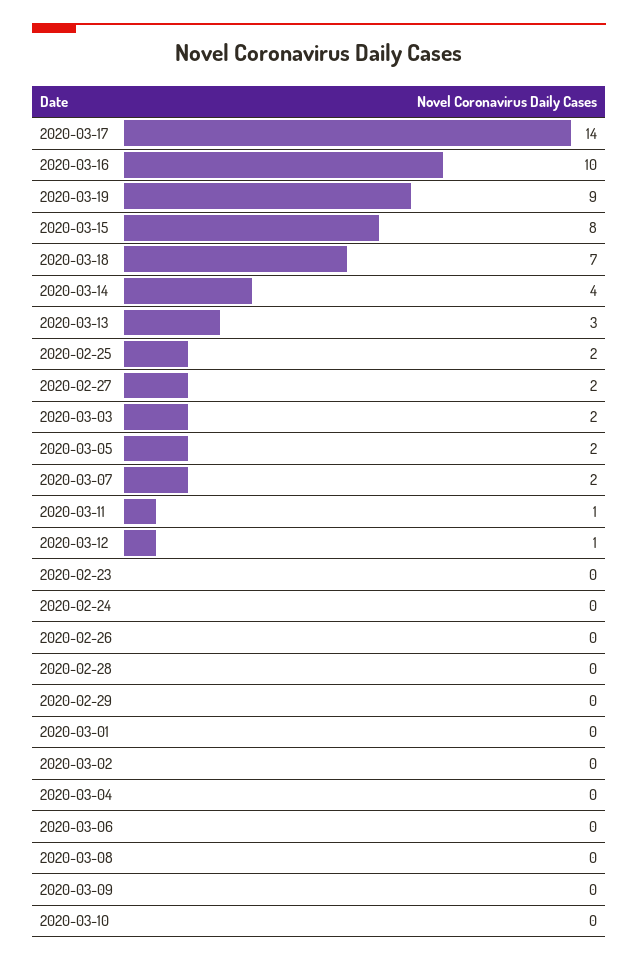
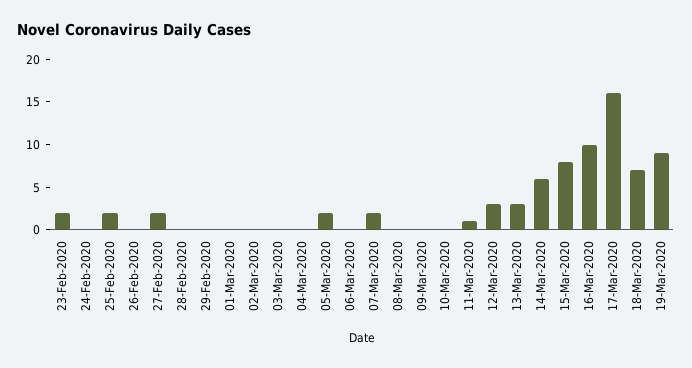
  {
-   "2020-03-17": 14,
+   "2020-03-17": 16,
    "2020-03-16": 10,
    "2020-03-19": 9,
    "2020-03-15": 8,
    "2020-03-18": 7,
-   "2020-03-14": 4,
+   "2020-03-14": 6,
    "2020-03-13": 3,
    "2020-02-25": 2,
    "2020-02-27": 2,
-   "2020-03-03": 2,
+   "2020-03-03": 0,
    "2020-03-05": 2,
    "2020-03-07": 2,
    "2020-03-11": 1,
-   "2020-03-12": 1,
+   "2020-03-12": 3,
-   "2020-02-23": 0,
+   "2020-02-23": 2,
    "2020-02-24": 0,
    "2020-02-26": 0,
    "2020-02-28": 0,
    "2020-02-29": 0,
    "2020-03-01": 0,
    "2020-03-02": 0,
    "2020-03-04": 0,
    "2020-03-06": 0,
    "2020-03-08": 0,
    "2020-03-09": 0,
    "2020-03-10": 0
  }

